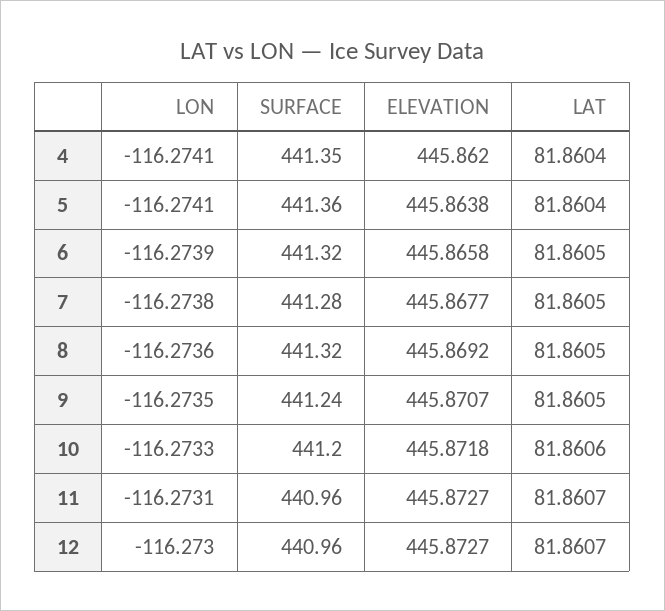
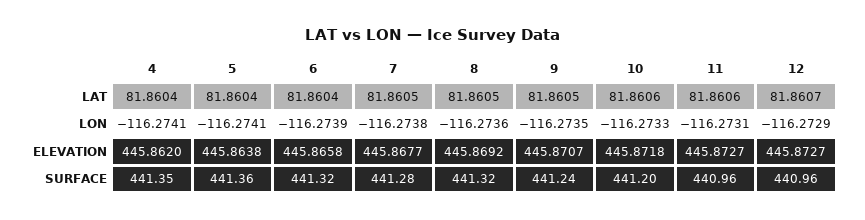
  {
    "LON": {
      "4": -116.2741,
      "5": -116.2741,
      "6": -116.2739,
      "7": -116.2738,
      "8": -116.2736,
      "9": -116.2735,
      "10": -116.2733,
      "11": -116.2731,
-     "12": -116.273
+     "12": -116.2729
    },
    "SURFACE": {
      "4": 441.35,
      "5": 441.36,
      "6": 441.32,
      "7": 441.28,
      "8": 441.32,
      "9": 441.24,
      "10": 441.2,
      "11": 440.96,
      "12": 440.96
    },
    "ELEVATION": {
      "4": 445.862,
      "5": 445.8638,
      "6": 445.8658,
      "7": 445.8677,
      "8": 445.8692,
      "9": 445.8707,
      "10": 445.8718,
      "11": 445.8727,
      "12": 445.8727
    },
    "LAT": {
      "4": 81.8604,
      "5": 81.8604,
-     "6": 81.8605,
+     "6": 81.8604,
      "7": 81.8605,
      "8": 81.8605,
      "9": 81.8605,
      "10": 81.8606,
-     "11": 81.8607,
+     "11": 81.8606,
      "12": 81.8607
    }
  }

